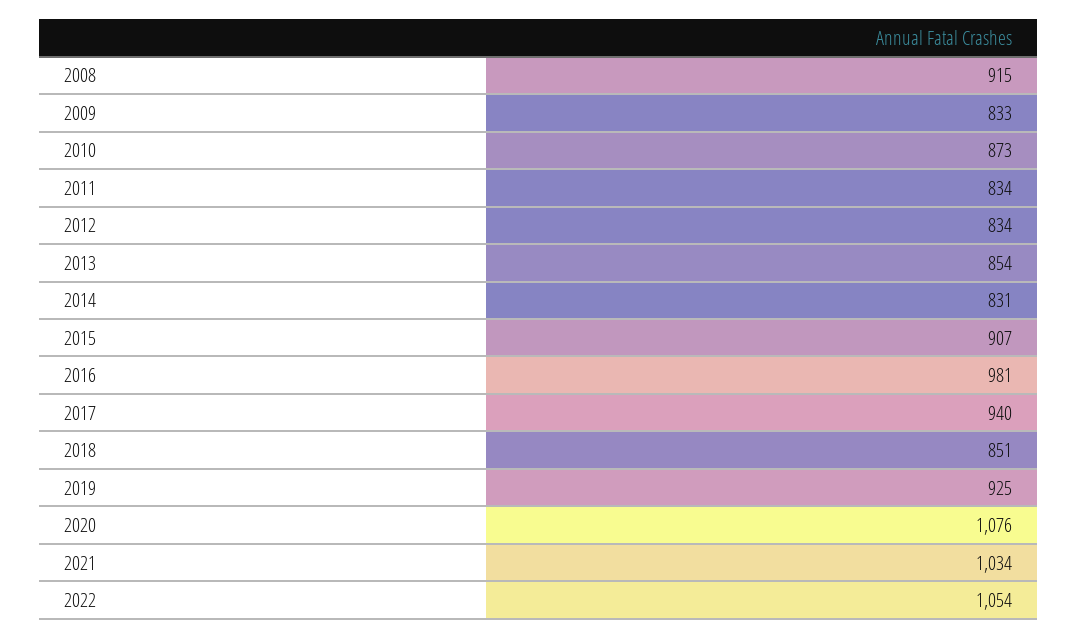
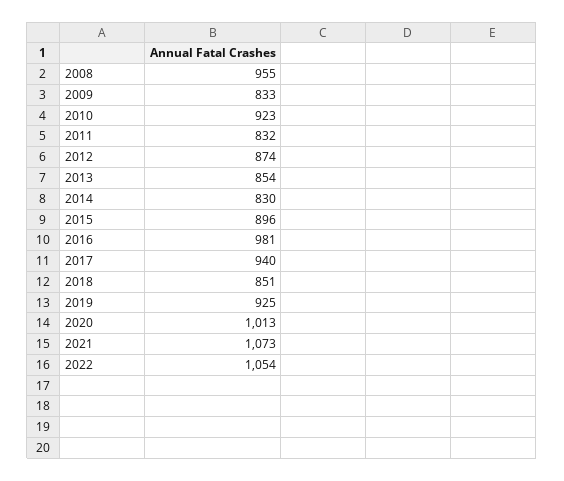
  {
-   "2008": 915,
+   "2008": 955,
    "2009": 833,
-   "2010": 873,
+   "2010": 923,
-   "2011": 834,
+   "2011": 832,
-   "2012": 834,
+   "2012": 874,
    "2013": 854,
-   "2014": 831,
+   "2014": 830,
-   "2015": 907,
+   "2015": 896,
    "2016": 981,
    "2017": 940,
    "2018": 851,
    "2019": 925,
-   "2020": 1076,
+   "2020": 1013,
-   "2021": 1034,
+   "2021": 1073,
    "2022": 1054
  }

